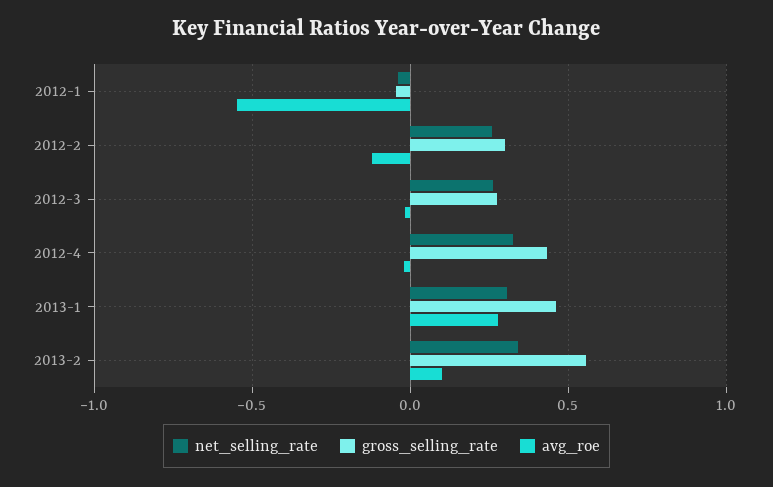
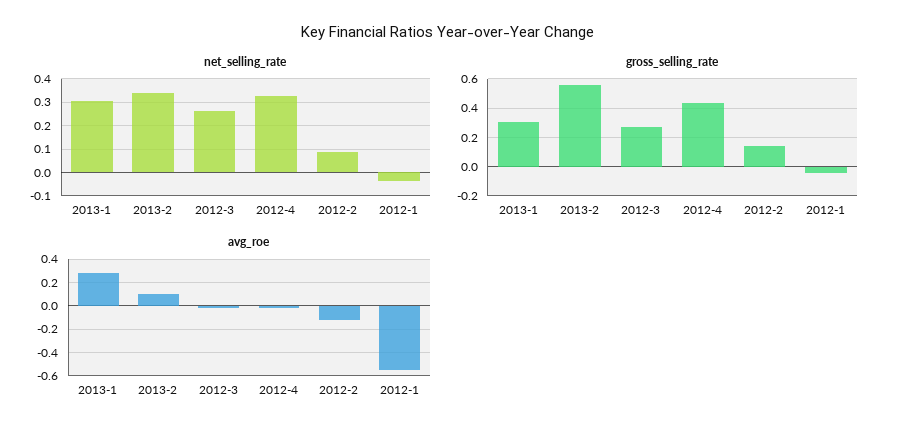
  {
    "net_selling_rate": {
      "2012-1": -0.05,
-     "2012-2": 0.25,
+     "2012-2": 0.1,
      "2012-3": 0.25,
      "2012-4": 0.35,
      "2013-1": 0.3,
      "2013-2": 0.35
    },
    "gross_selling_rate": {
      "2012-1": -0.05,
-     "2012-2": 0.3,
+     "2012-2": 0.15,
      "2012-3": 0.25,
      "2012-4": 0.45,
-     "2013-1": 0.45,
+     "2013-1": 0.3,
      "2013-2": 0.55
    },
    "avg_roe": {
      "2012-1": -0.55,
      "2012-2": -0.1,
      "2012-3": 0,
      "2012-4": 0,
      "2013-1": 0.3,
      "2013-2": 0.1
    }
  }

